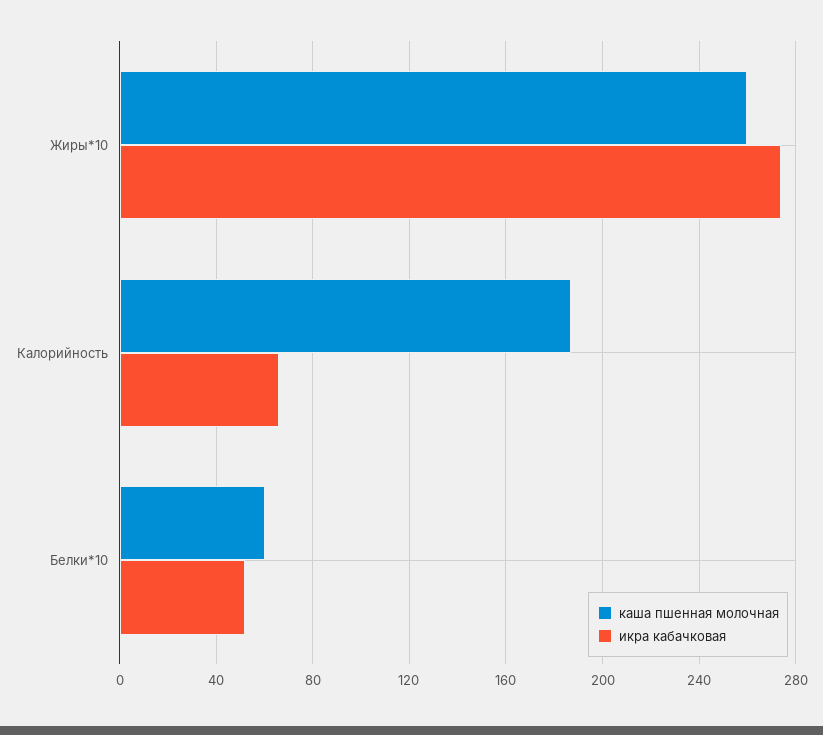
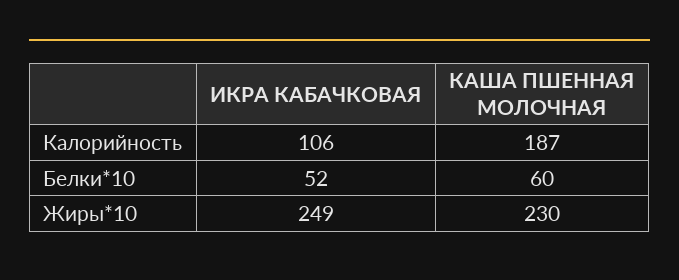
  {
    "каша пшенная молочная": {
-     "Жиры*10": 260,
+     "Жиры*10": 230,
      "Калорийность": 187,
      "Белки*10": 60
    },
    "икра кабачковая": {
-     "Жиры*10": 275,
+     "Жиры*10": 249,
-     "Калорийность": 65,
+     "Калорийность": 106,
      "Белки*10": 52
    }
  }

